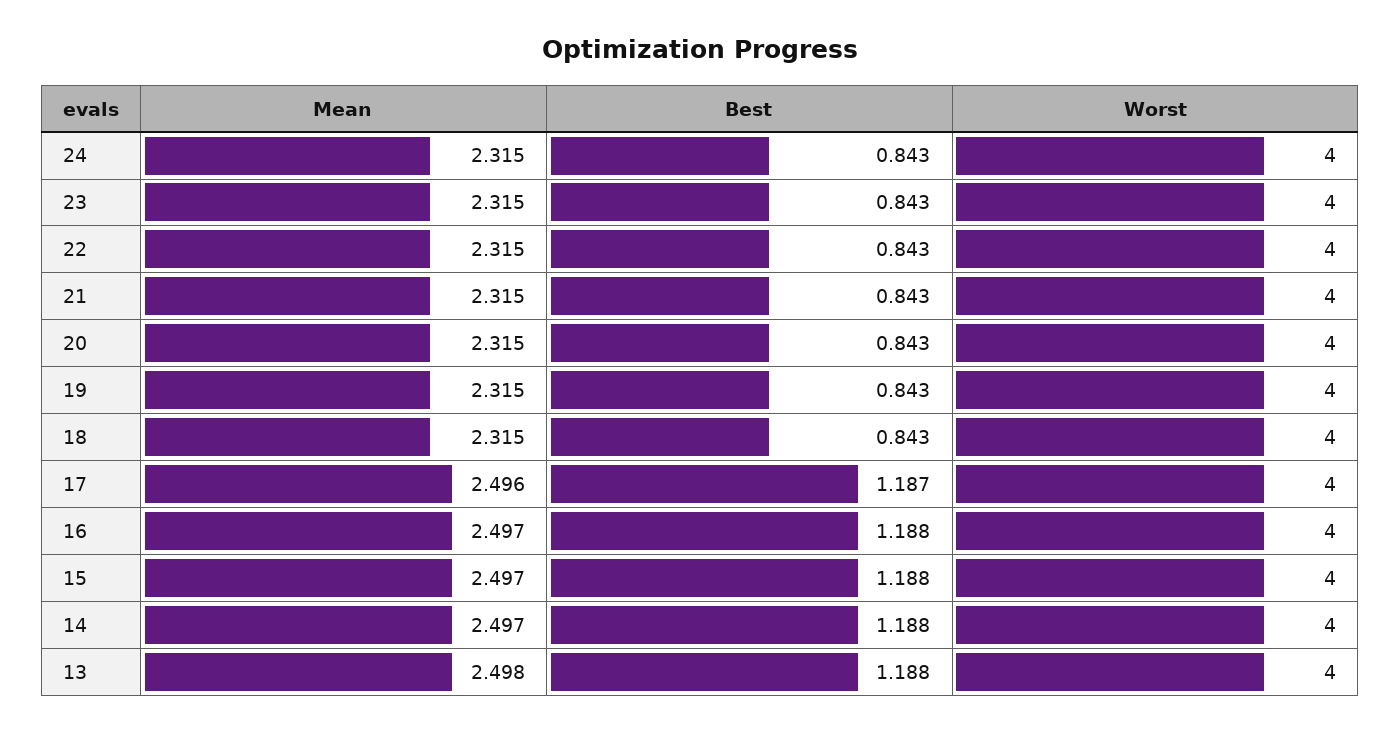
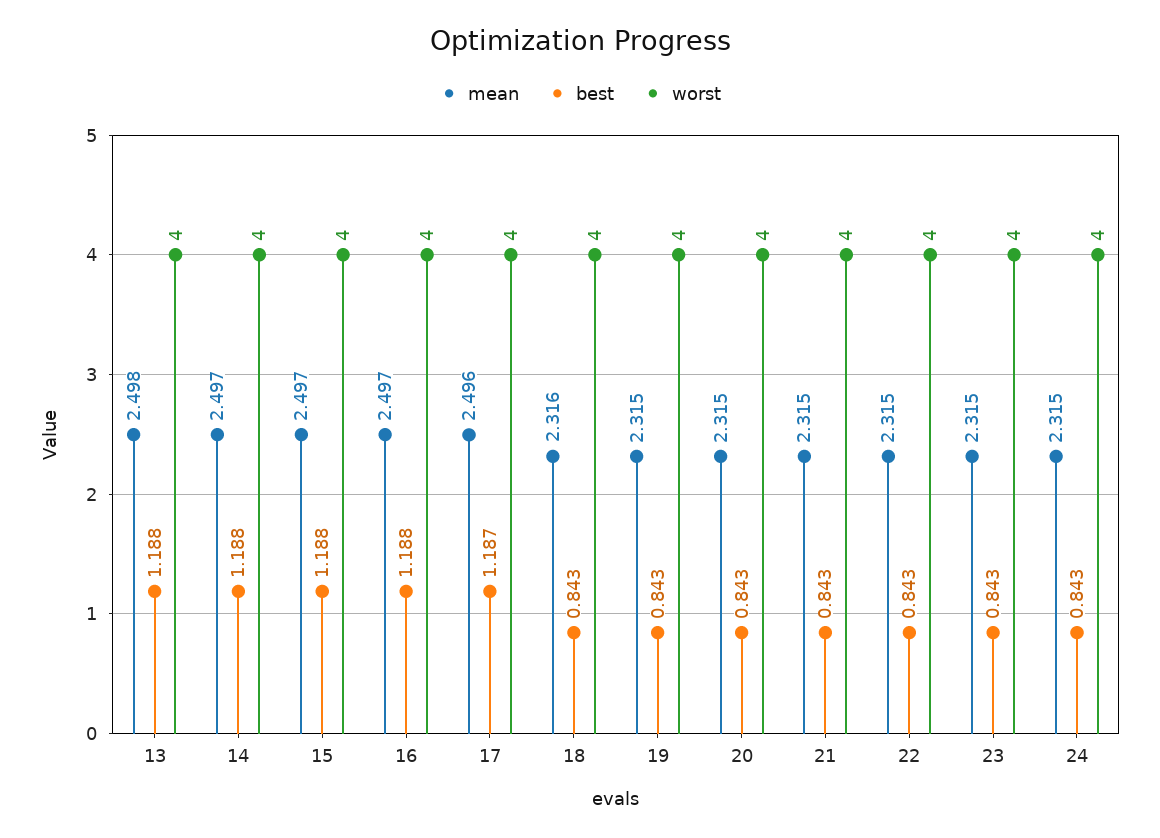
  {
    "Mean": {
      "24": 2.315,
      "23": 2.315,
      "22": 2.315,
      "21": 2.315,
      "20": 2.315,
      "19": 2.315,
-     "18": 2.315,
+     "18": 2.316,
      "17": 2.496,
      "16": 2.497,
      "15": 2.497,
      "14": 2.497,
      "13": 2.498
    },
    "Best": {
      "24": 0.843,
      "23": 0.843,
      "22": 0.843,
      "21": 0.843,
      "20": 0.843,
      "19": 0.843,
      "18": 0.843,
      "17": 1.187,
      "16": 1.188,
      "15": 1.188,
      "14": 1.188,
      "13": 1.188
    },
    "Worst": {
      "24": 4,
      "23": 4,
      "22": 4,
      "21": 4,
      "20": 4,
      "19": 4,
      "18": 4,
      "17": 4,
      "16": 4,
      "15": 4,
      "14": 4,
      "13": 4
    }
  }

